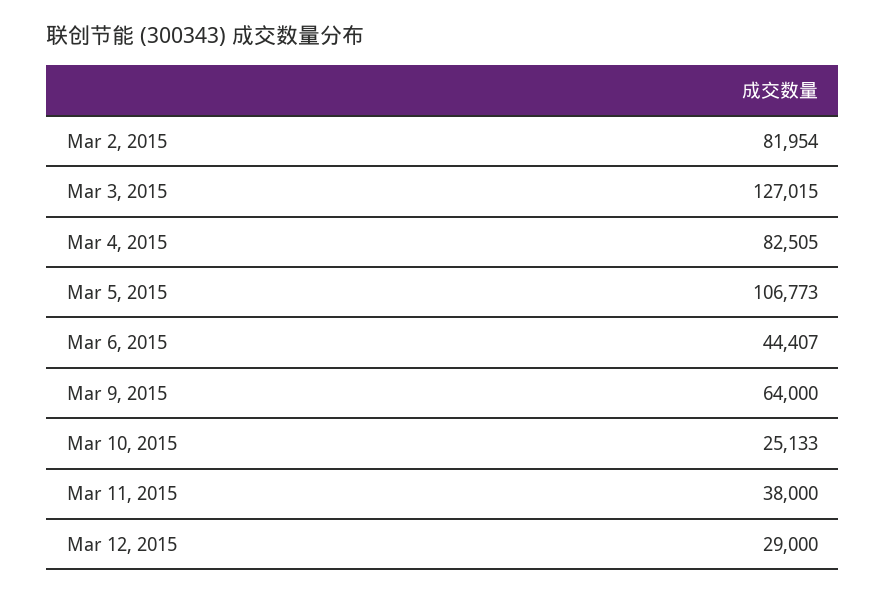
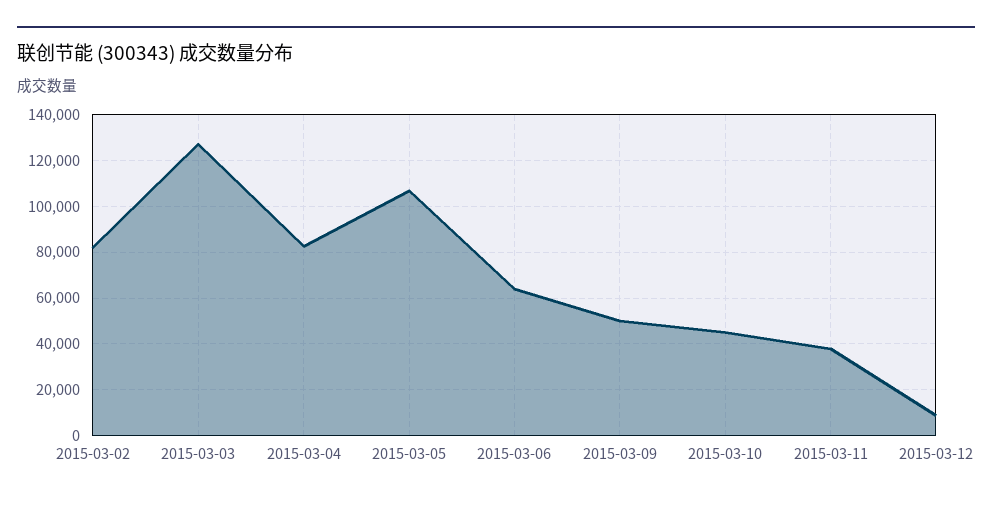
  {
    "Mar 2, 2015": 81954,
    "Mar 3, 2015": 127015,
    "Mar 4, 2015": 82505,
    "Mar 5, 2015": 106773,
-   "Mar 6, 2015": 44407,
+   "Mar 6, 2015": 65000,
-   "Mar 9, 2015": 64000,
+   "Mar 9, 2015": 50000,
-   "Mar 10, 2015": 25133,
+   "Mar 10, 2015": 45000,
    "Mar 11, 2015": 38000,
-   "Mar 12, 2015": 29000
+   "Mar 12, 2015": 10000
  }

